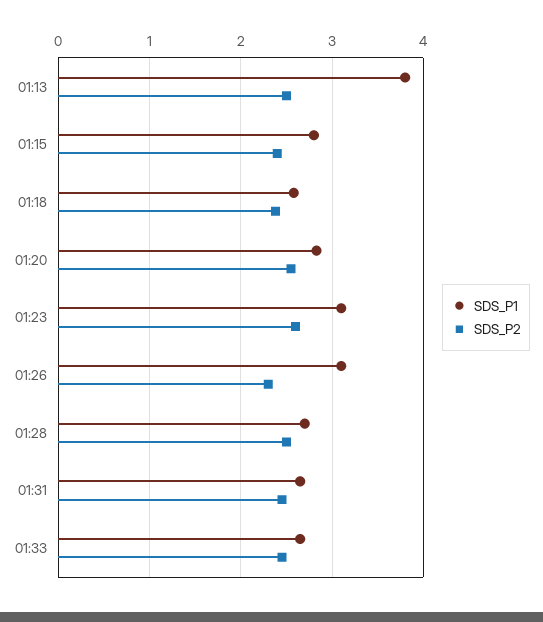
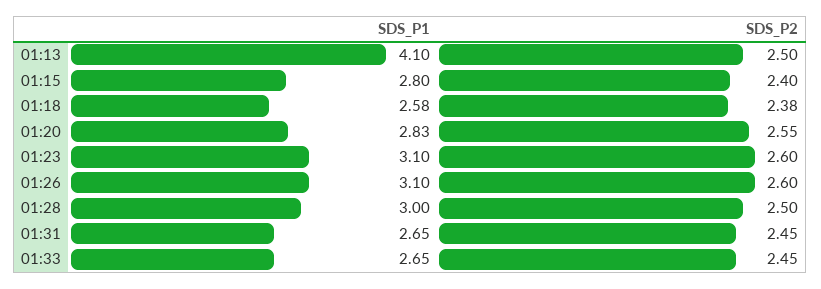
  {
    "SDS_P1": {
-     "01:13": 3.8,
+     "01:13": 4.1,
      "01:15": 2.8,
      "01:18": 2.58,
      "01:20": 2.83,
      "01:23": 3.1,
      "01:26": 3.1,
-     "01:28": 2.7,
+     "01:28": 3,
      "01:31": 2.65,
      "01:33": 2.65
    },
    "SDS_P2": {
      "01:13": 2.5,
      "01:15": 2.4,
      "01:18": 2.38,
      "01:20": 2.55,
      "01:23": 2.6,
-     "01:26": 2.3,
+     "01:26": 2.6,
      "01:28": 2.5,
      "01:31": 2.45,
      "01:33": 2.45
    }
  }

